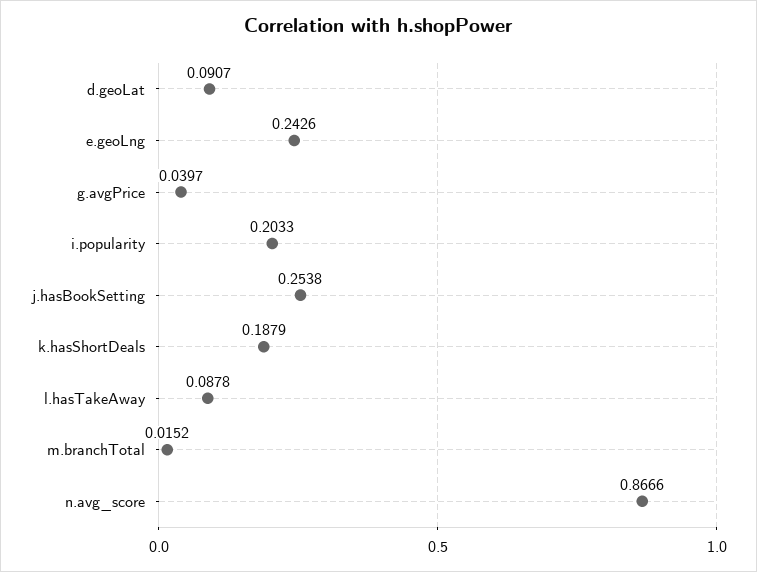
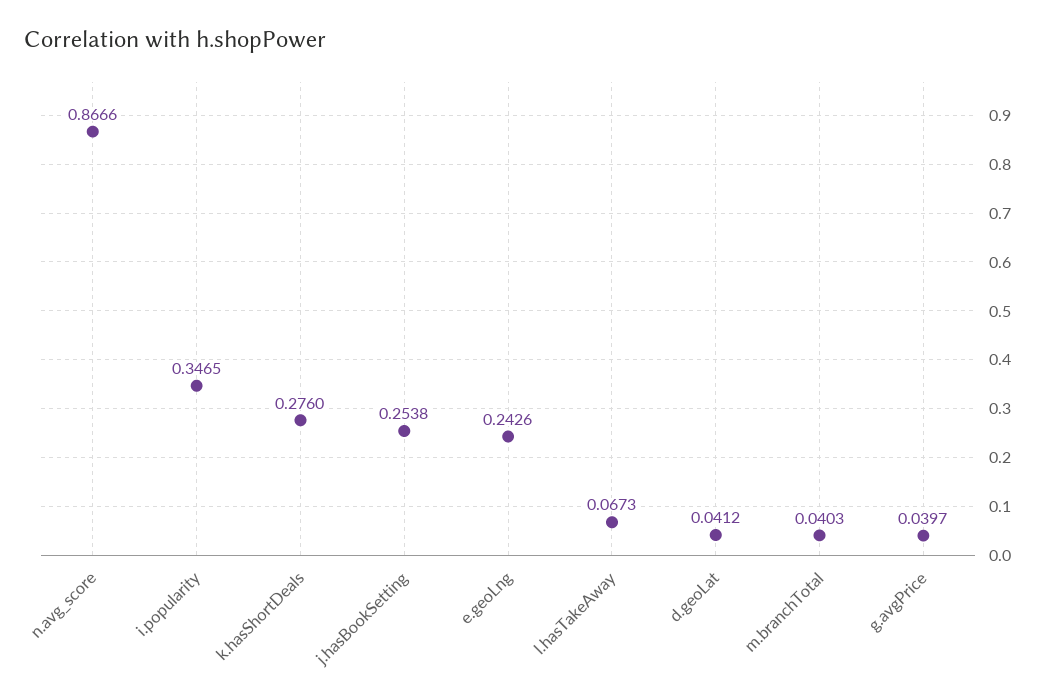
  {
-   "d.geoLat": 0.0907,
+   "d.geoLat": 0.0412,
    "e.geoLng": 0.2426,
    "g.avgPrice": 0.0397,
-   "i.popularity": 0.2033,
+   "i.popularity": 0.3465,
    "j.hasBookSetting": 0.2538,
-   "k.hasShortDeals": 0.1879,
+   "k.hasShortDeals": 0.276,
-   "l.hasTakeAway": 0.0878,
+   "l.hasTakeAway": 0.0673,
-   "m.branchTotal": 0.0152,
+   "m.branchTotal": 0.0403,
    "n.avg_score": 0.8666
  }

